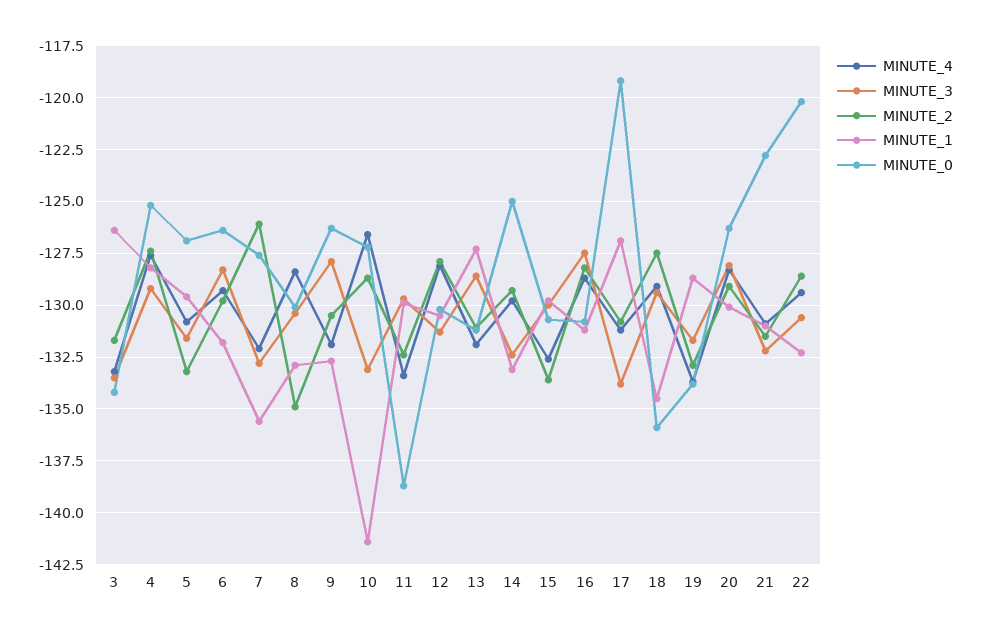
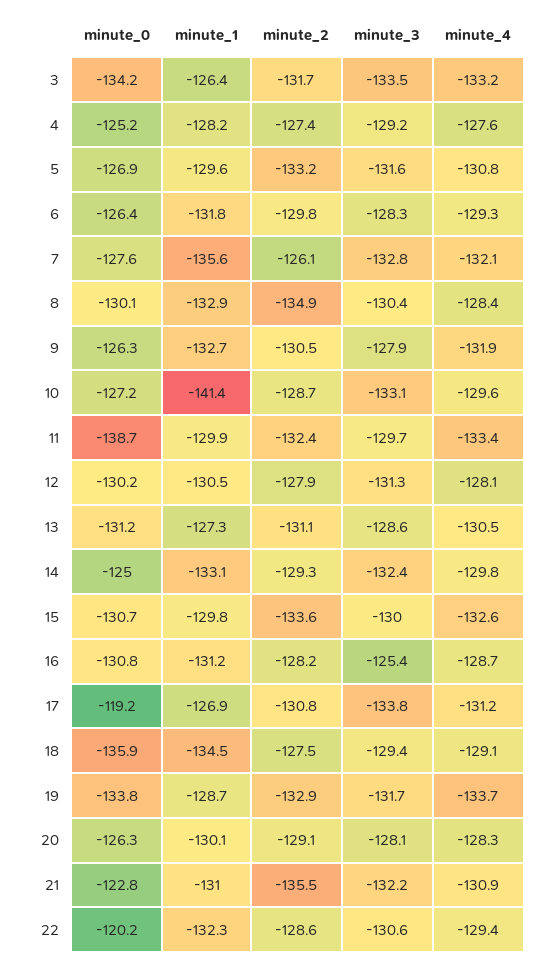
  {
    "MINUTE_4": {
      "3": -133.2,
      "4": -127.6,
      "5": -130.8,
      "6": -129.3,
      "7": -132.1,
      "8": -128.4,
      "9": -131.9,
-     "10": -126.5,
+     "10": -129.6,
      "11": -133.4,
      "12": -128.1,
-     "13": -132,
+     "13": -130.5,
      "14": -129.8,
      "15": -132.6,
      "16": -128.7,
      "17": -131.2,
      "18": -129.1,
      "19": -133.7,
      "20": -128.3,
      "21": -130.9,
      "22": -129.4
    },
    "MINUTE_3": {
      "3": -133.5,
      "4": -129.2,
      "5": -131.6,
      "6": -128.3,
      "7": -132.8,
      "8": -130.4,
      "9": -127.9,
      "10": -133.1,
      "11": -129.7,
      "12": -131.3,
      "13": -128.6,
      "14": -132.4,
      "15": -130,
-     "16": -127.5,
+     "16": -125.4,
      "17": -133.8,
      "18": -129.4,
      "19": -131.7,
      "20": -128.1,
      "21": -132.2,
      "22": -130.6
    },
    "MINUTE_2": {
      "3": -131.7,
      "4": -127.4,
      "5": -133.2,
      "6": -129.8,
      "7": -126.1,
      "8": -134.9,
      "9": -130.5,
      "10": -128.7,
      "11": -132.4,
      "12": -127.9,
      "13": -131.1,
      "14": -129.3,
      "15": -133.6,
      "16": -128.2,
      "17": -130.8,
      "18": -127.5,
      "19": -132.9,
      "20": -129.1,
-     "21": -131.5,
+     "21": -135.5,
      "22": -128.6
    },
    "MINUTE_1": {
      "3": -126.4,
      "4": -128.2,
      "5": -129.6,
      "6": -131.8,
      "7": -135.6,
      "8": -132.9,
      "9": -132.7,
      "10": -141.4,
      "11": -129.9,
      "12": -130.5,
      "13": -127.3,
      "14": -133.1,
      "15": -129.8,
      "16": -131.2,
      "17": -126.9,
      "18": -134.5,
      "19": -128.7,
      "20": -130.1,
      "21": -131,
      "22": -132.3
    },
    "MINUTE_0": {
      "3": -134.2,
      "4": -125.2,
      "5": -126.9,
      "6": -126.4,
      "7": -127.6,
      "8": -130.1,
      "9": -126.3,
      "10": -127.2,
      "11": -138.7,
      "12": -130.2,
      "13": -131.2,
      "14": -125,
      "15": -130.7,
      "16": -130.8,
      "17": -119.2,
      "18": -135.9,
      "19": -133.8,
      "20": -126.3,
      "21": -122.8,
      "22": -120.2
    }
  }

